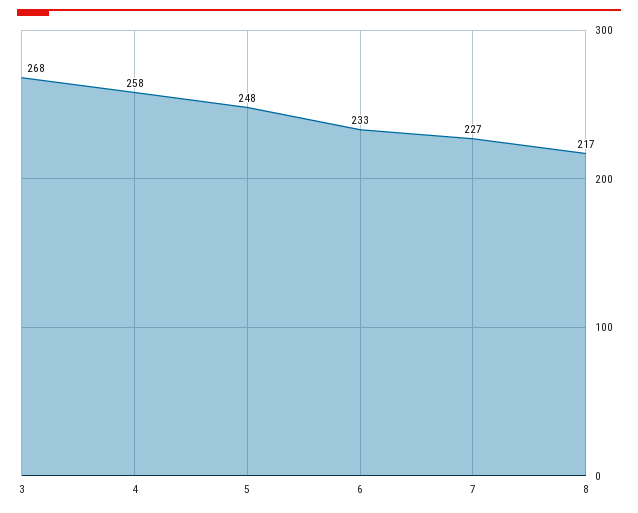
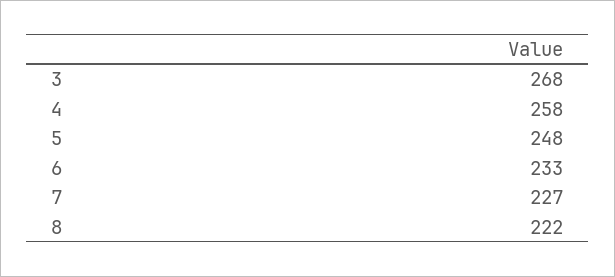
  {
    "3": 268,
    "4": 258,
    "5": 248,
    "6": 233,
    "7": 227,
-   "8": 217
+   "8": 222
  }

